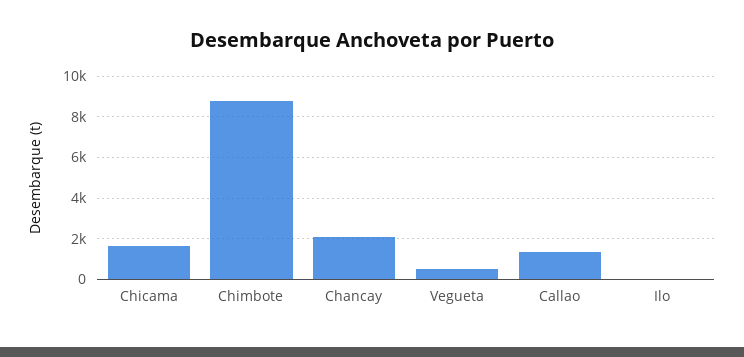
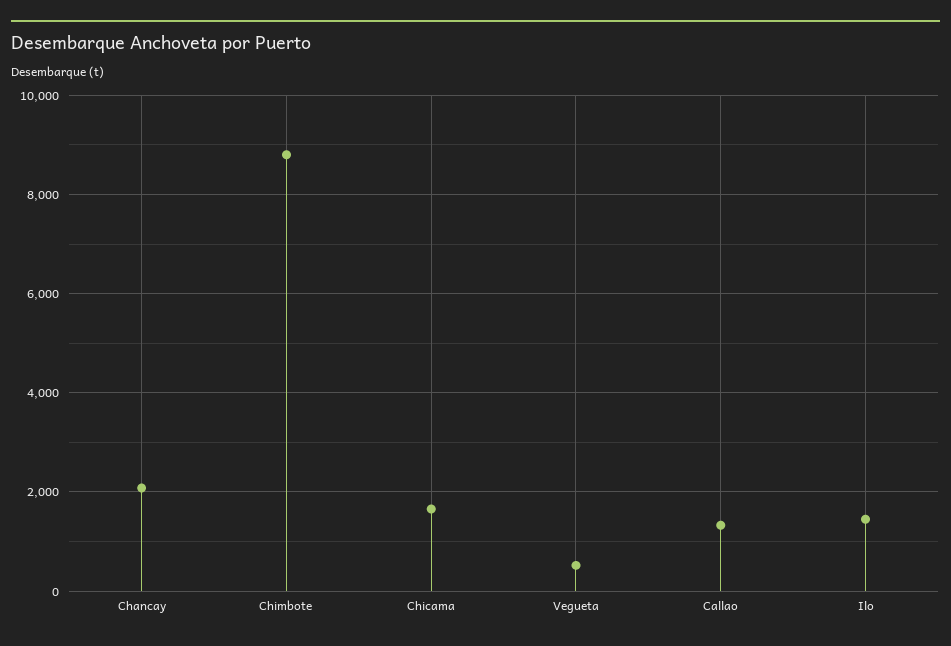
  {
    "Chicama": 1600,
    "Chimbote": 8800,
    "Chancay": 2000,
    "Vegueta": 600,
    "Callao": 1400,
-   "Ilo": 0
+   "Ilo": 1400
  }

